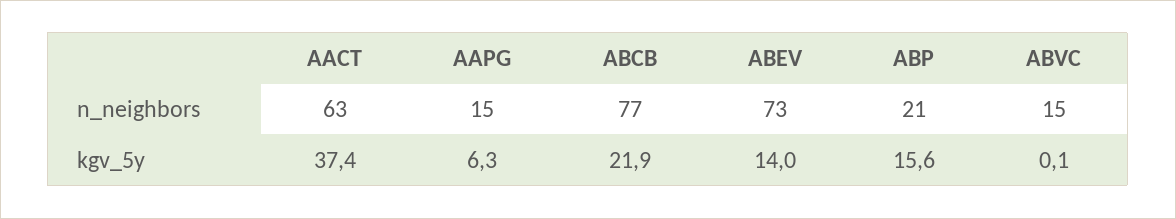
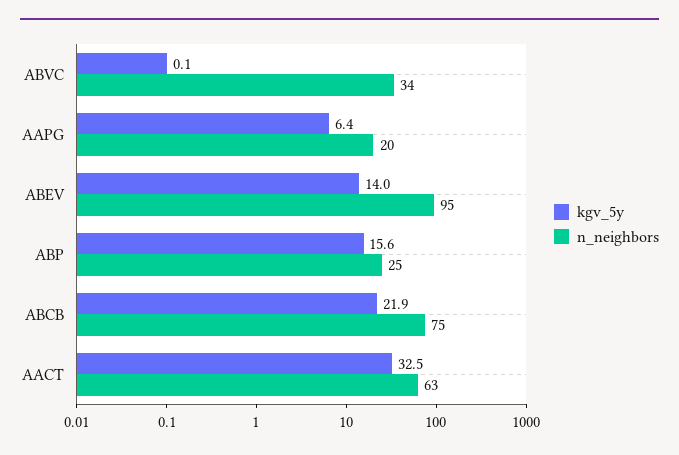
  {
    "n_neighbors": {
      "AACT": 63,
-     "AAPG": 15,
+     "AAPG": 20,
-     "ABCB": 77,
+     "ABCB": 75,
-     "ABEV": 73,
+     "ABEV": 95,
-     "ABP": 21,
+     "ABP": 25,
-     "ABVC": 15
+     "ABVC": 34
    },
    "kgv_5y": {
-     "AACT": 37.4,
+     "AACT": 32.5,
-     "AAPG": 6.3,
+     "AAPG": 6.4,
      "ABCB": 21.9,
      "ABEV": 14,
      "ABP": 15.6,
      "ABVC": 0.1
    }
  }

